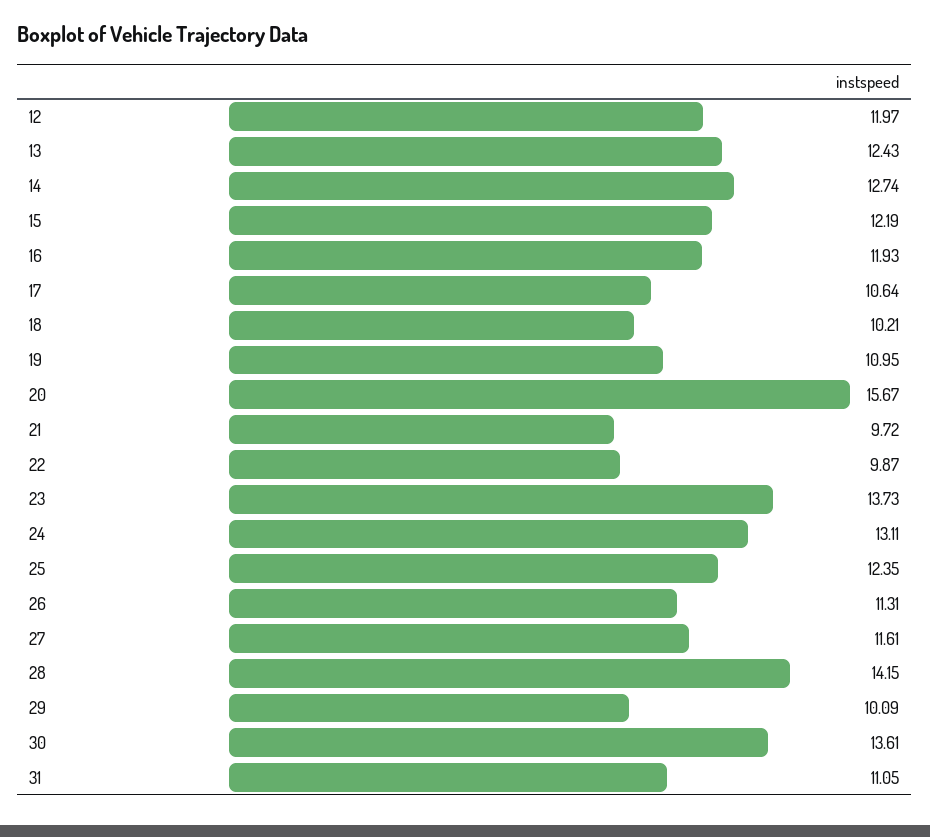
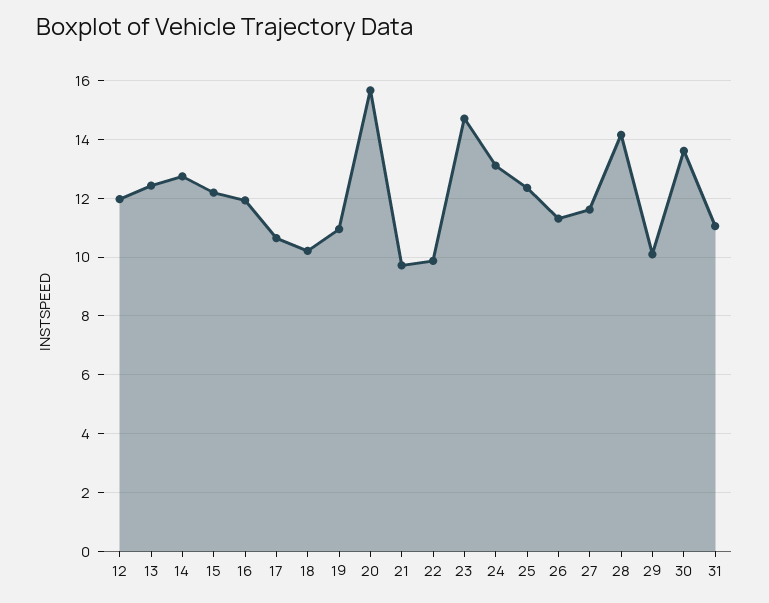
  {
    "12": 11.97,
    "13": 12.43,
    "14": 12.74,
    "15": 12.19,
    "16": 11.93,
    "17": 10.64,
    "18": 10.21,
    "19": 10.95,
    "20": 15.67,
    "21": 9.72,
    "22": 9.87,
-   "23": 13.73,
+   "23": 14.75,
    "24": 13.11,
    "25": 12.35,
    "26": 11.31,
    "27": 11.61,
    "28": 14.15,
    "29": 10.09,
    "30": 13.61,
    "31": 11.05
  }

